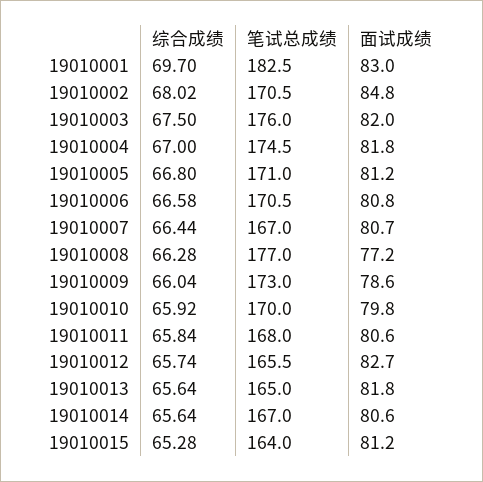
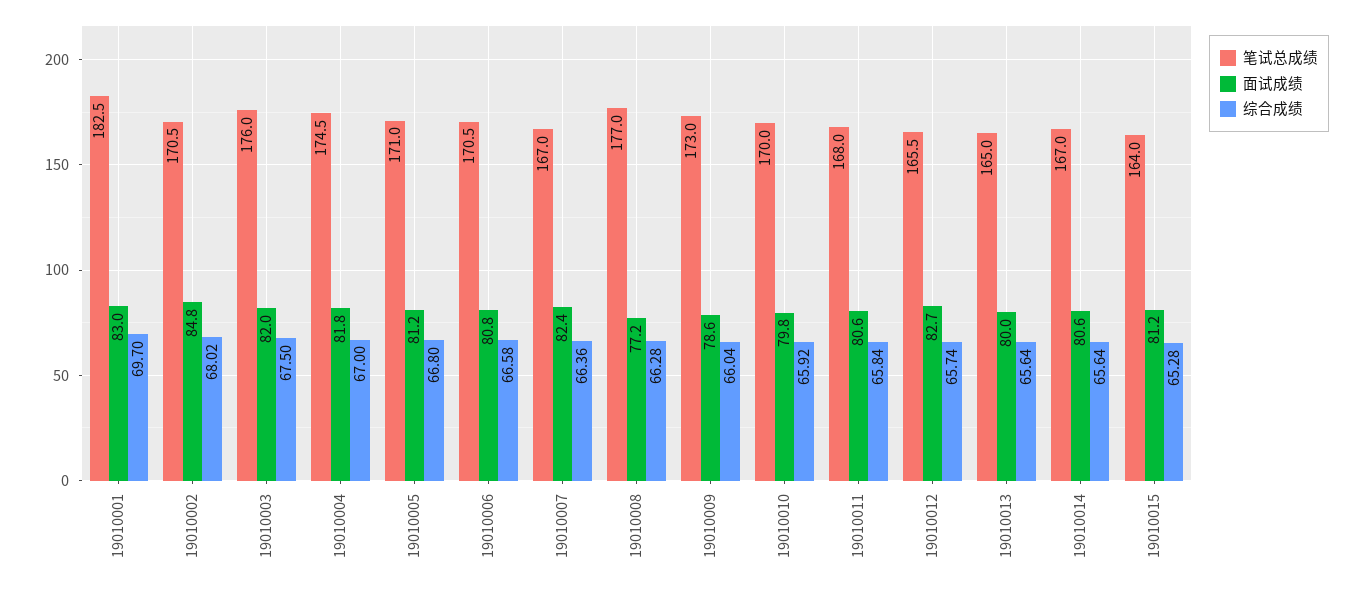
  {
    "综合成绩": {
      "19010001": 69.7,
      "19010002": 68.02,
      "19010003": 67.5,
      "19010004": 67,
      "19010005": 66.8,
      "19010006": 66.58,
-     "19010007": 66.44,
+     "19010007": 66.36,
      "19010008": 66.28,
      "19010009": 66.04,
      "19010010": 65.92,
      "19010011": 65.84,
      "19010012": 65.74,
      "19010013": 65.64,
      "19010014": 65.64,
      "19010015": 65.28
    },
    "笔试总成绩": {
      "19010001": 182.5,
      "19010002": 170.5,
      "19010003": 176,
      "19010004": 174.5,
      "19010005": 171,
      "19010006": 170.5,
      "19010007": 167,
      "19010008": 177,
      "19010009": 173,
      "19010010": 170,
      "19010011": 168,
      "19010012": 165.5,
      "19010013": 165,
      "19010014": 167,
      "19010015": 164
    },
    "面试成绩": {
      "19010001": 83,
      "19010002": 84.8,
      "19010003": 82,
      "19010004": 81.8,
      "19010005": 81.2,
      "19010006": 80.8,
-     "19010007": 80.7,
+     "19010007": 82.4,
      "19010008": 77.2,
      "19010009": 78.6,
      "19010010": 79.8,
      "19010011": 80.6,
      "19010012": 82.7,
-     "19010013": 81.8,
+     "19010013": 80,
      "19010014": 80.6,
      "19010015": 81.2
    }
  }

